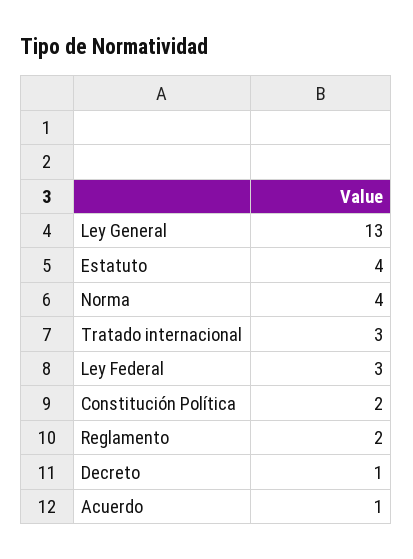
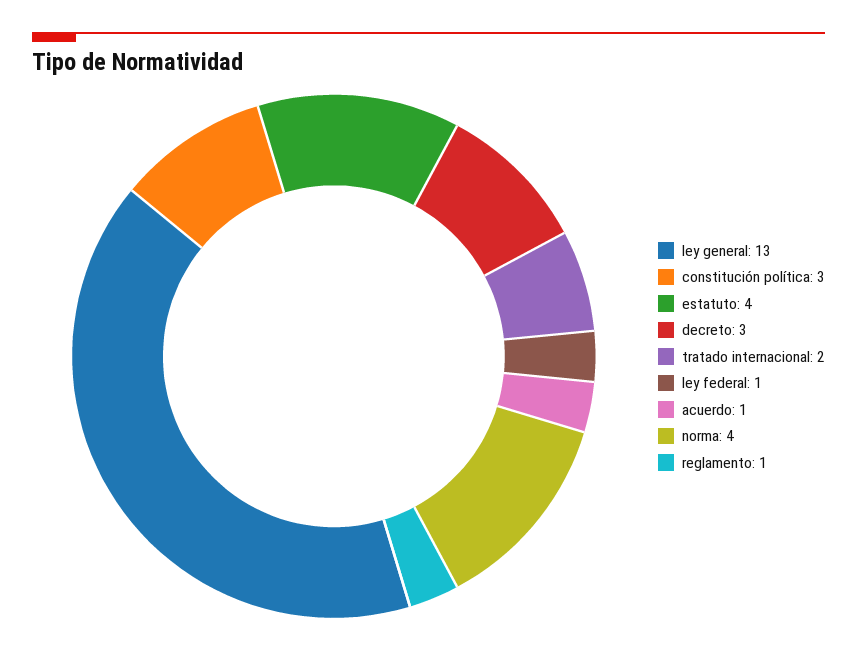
  {
    "Ley General": 13,
    "Estatuto": 4,
    "Norma": 4,
-   "Tratado internacional": 3,
+   "Tratado internacional": 2,
-   "Ley Federal": 3,
+   "Ley Federal": 1,
-   "Constitución Política": 2,
+   "Constitución Política": 3,
-   "Reglamento": 2,
+   "Reglamento": 1,
-   "Decreto": 1,
+   "Decreto": 3,
    "Acuerdo": 1
  }

